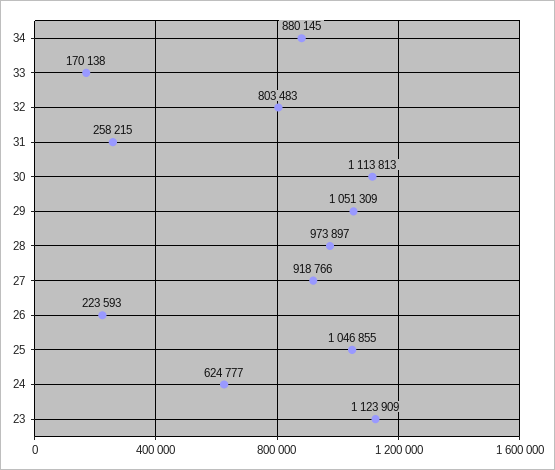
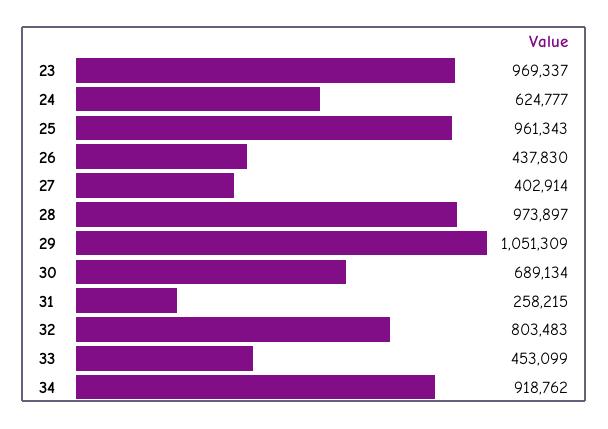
  {
-   "34": 880145,
+   "34": 918762,
-   "33": 170138,
+   "33": 453099,
    "32": 803483,
    "31": 258215,
-   "30": 1113813,
+   "30": 689134,
    "29": 1051309,
    "28": 973897,
-   "27": 918766,
+   "27": 402914,
-   "26": 223593,
+   "26": 437830,
-   "25": 1046855,
+   "25": 961343,
    "24": 624777,
-   "23": 1123909
+   "23": 969337
  }

